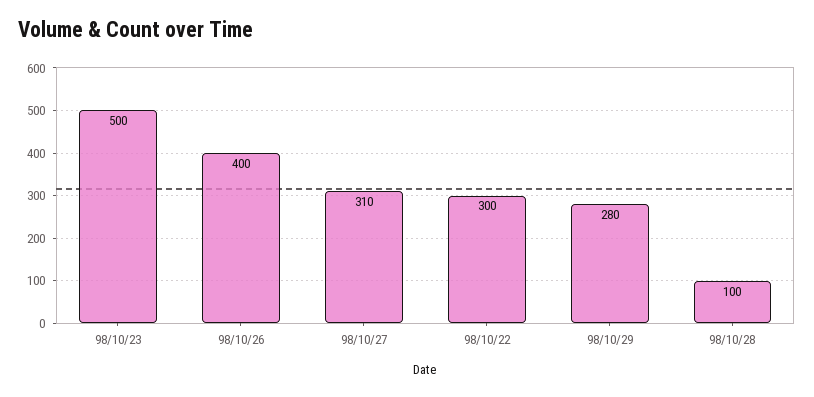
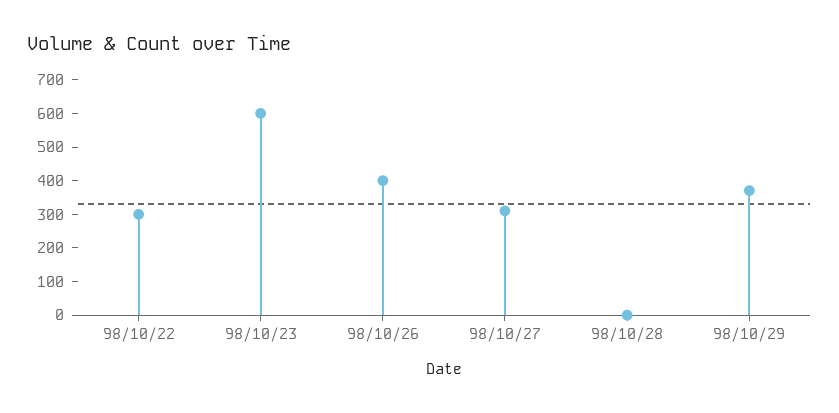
  {
-   "98/10/23": 500,
+   "98/10/23": 600,
    "98/10/26": 400,
    "98/10/27": 310,
    "98/10/22": 300,
-   "98/10/29": 280,
+   "98/10/29": 375,
-   "98/10/28": 100
+   "98/10/28": 0
  }

